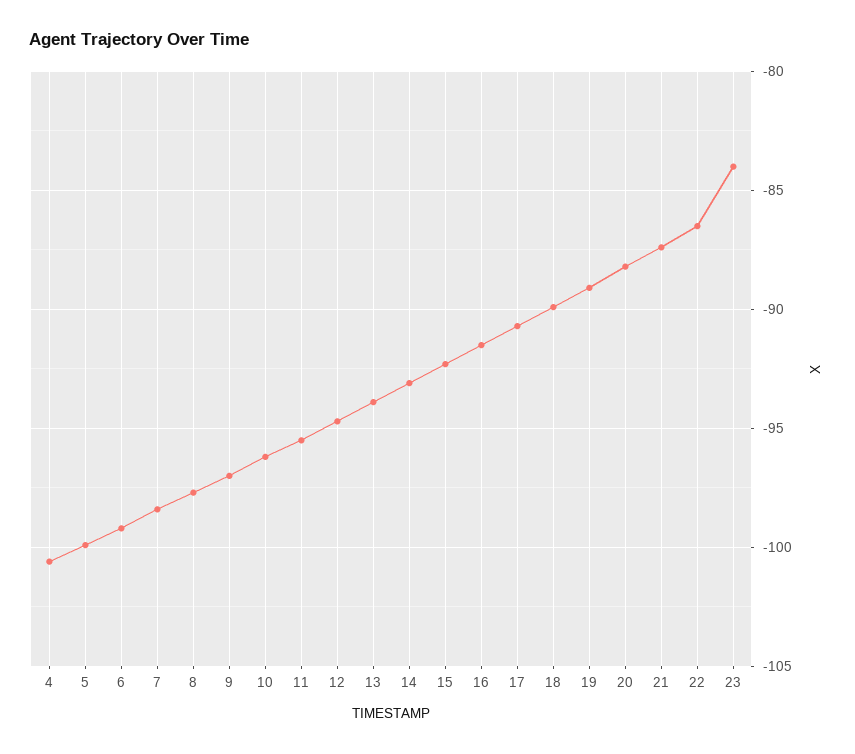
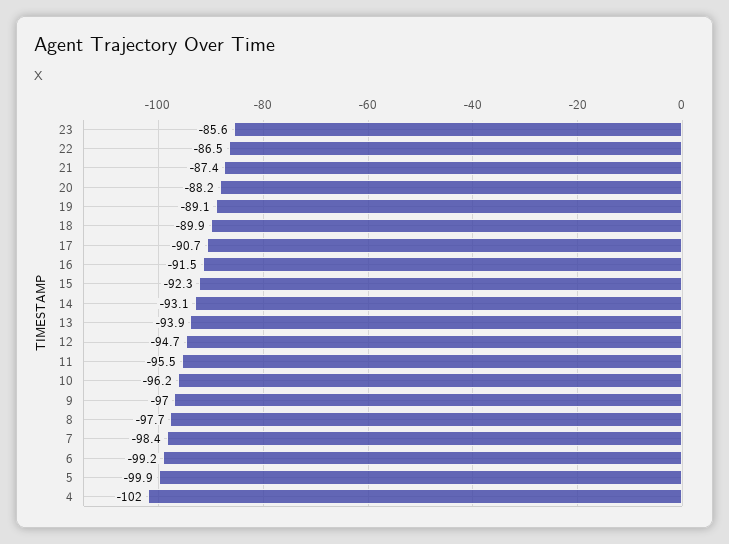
  {
-   "4": -100.5,
+   "4": -102,
    "5": -99.9,
    "6": -99.2,
    "7": -98.4,
    "8": -97.7,
    "9": -97,
    "10": -96.2,
    "11": -95.5,
    "12": -94.7,
    "13": -93.9,
    "14": -93.1,
    "15": -92.3,
    "16": -91.5,
    "17": -90.7,
    "18": -89.9,
    "19": -89.1,
    "20": -88.2,
    "21": -87.4,
    "22": -86.5,
-   "23": -84
+   "23": -85.6
  }

